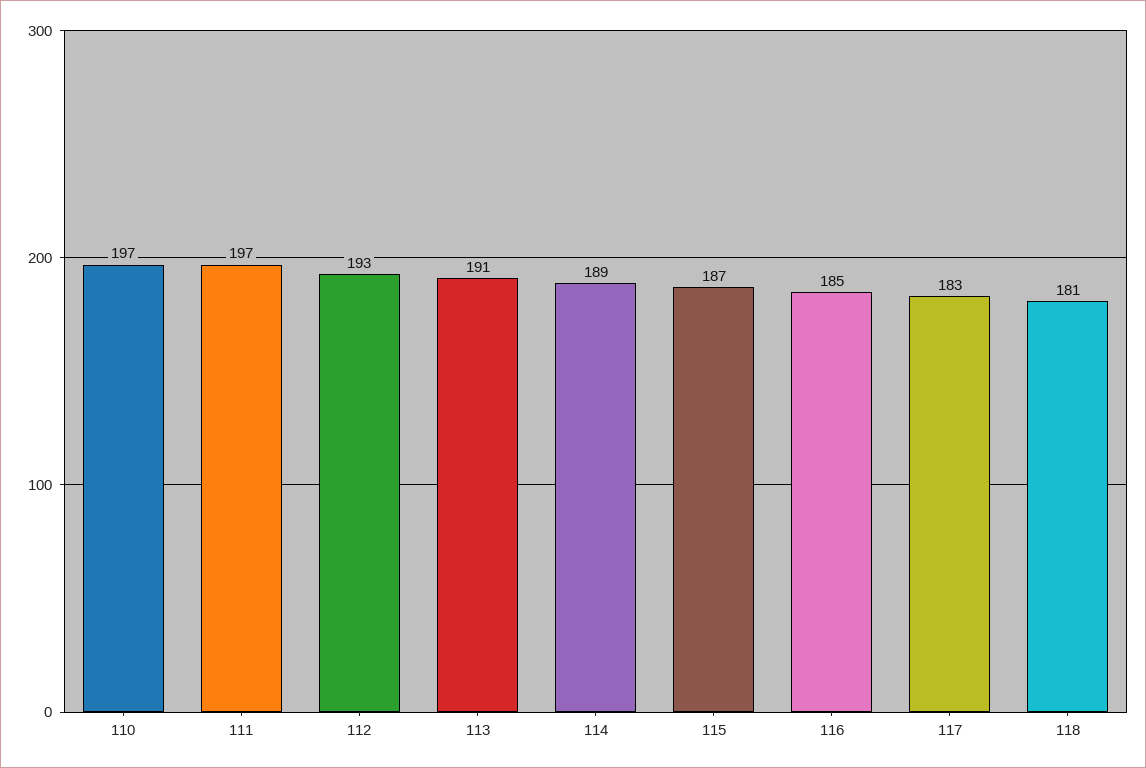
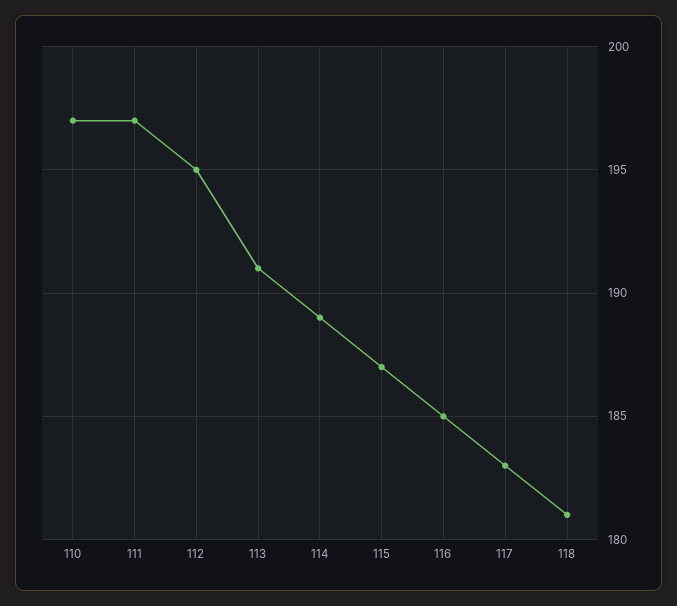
  {
    "110": 197,
    "111": 197,
-   "112": 193,
+   "112": 195,
    "113": 191,
    "114": 189,
    "115": 187,
    "116": 185,
    "117": 183,
    "118": 181
  }

